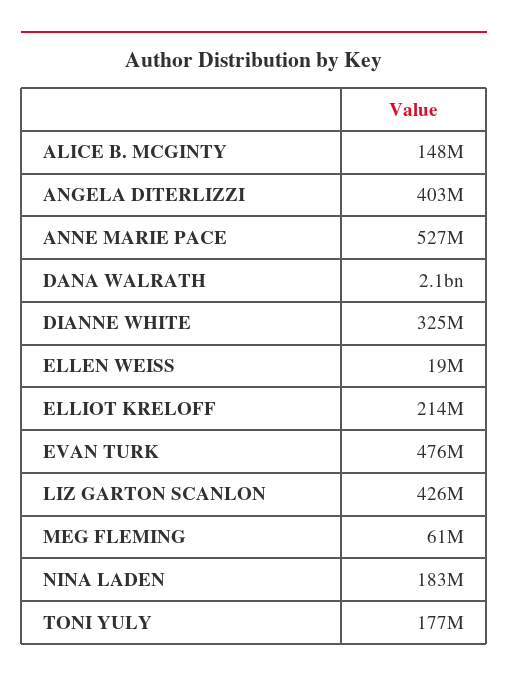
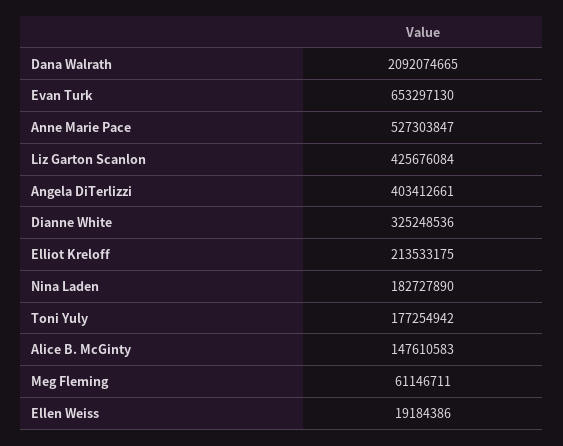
  {
    "ALICE B. MCGINTY": 147610583,
    "ANGELA DITERLIZZI": 403412661,
    "ANNE MARIE PACE": 527303847,
    "DANA WALRATH": 2092074665,
    "DIANNE WHITE": 325248536,
    "ELLEN WEISS": 19184386,
    "ELLIOT KRELOFF": 213533175,
-   "EVAN TURK": 476000000,
+   "EVAN TURK": 653297130,
    "LIZ GARTON SCANLON": 425676084,
    "MEG FLEMING": 61146711,
    "NINA LADEN": 182727890,
    "TONI YULY": 177254942
  }

